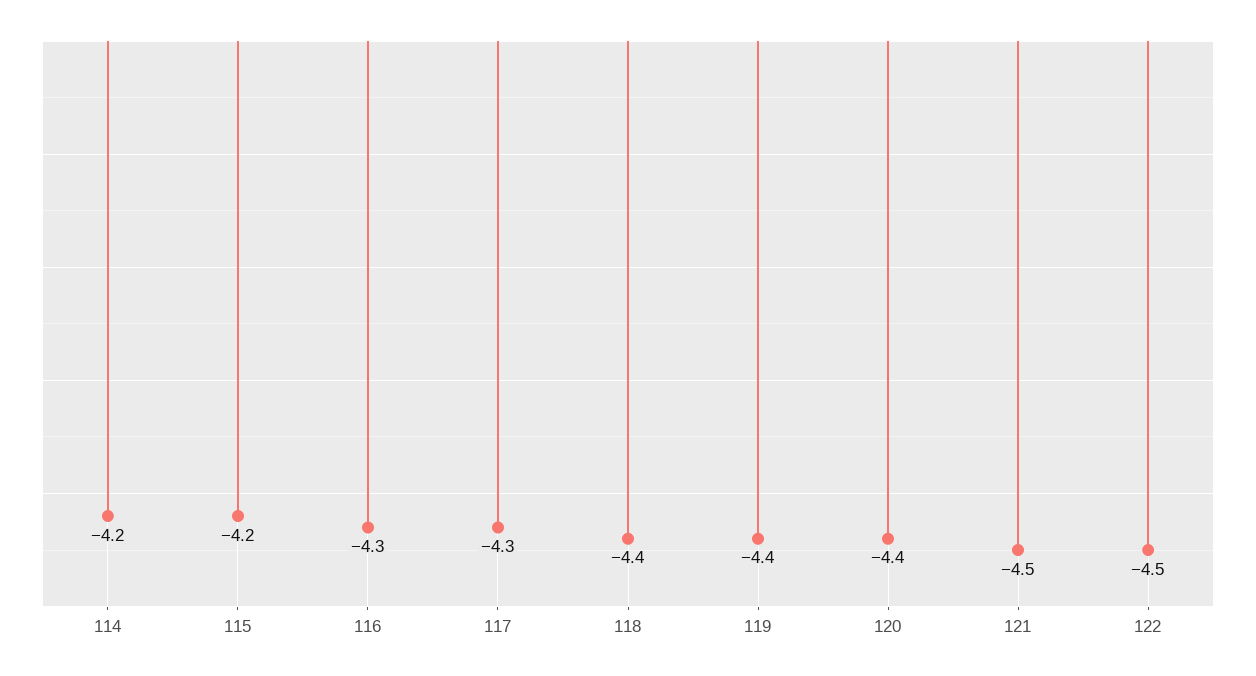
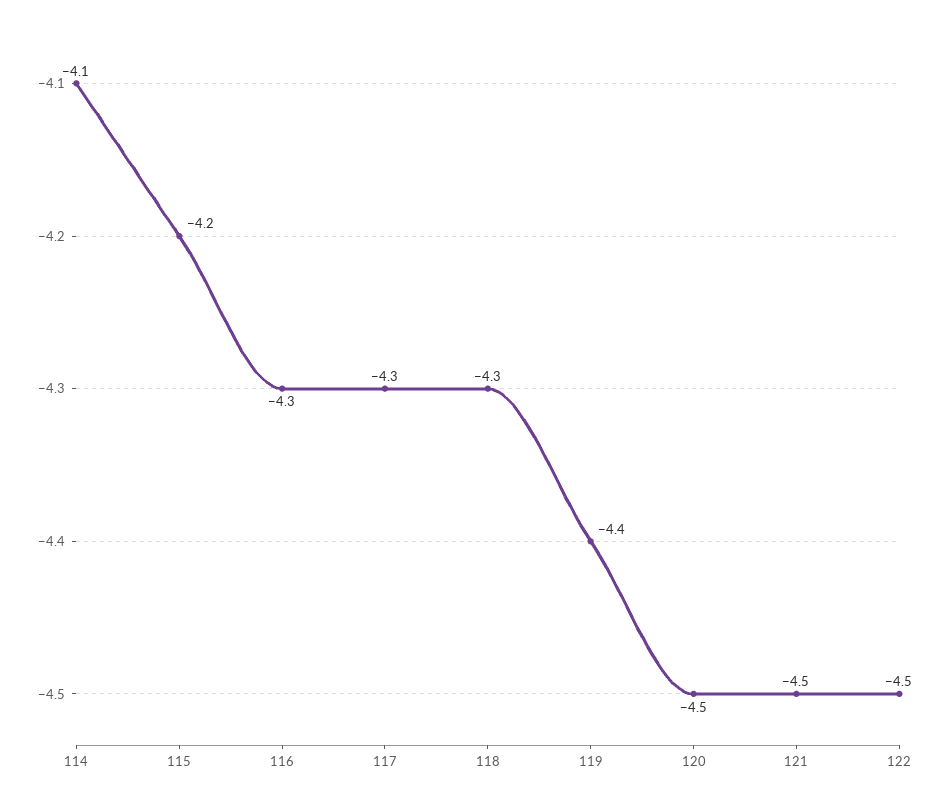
  {
-   "114": -4.2,
+   "114": -4.1,
    "115": -4.2,
    "116": -4.3,
    "117": -4.3,
-   "118": -4.4,
+   "118": -4.3,
    "119": -4.4,
-   "120": -4.4,
+   "120": -4.5,
    "121": -4.5,
    "122": -4.5
  }

